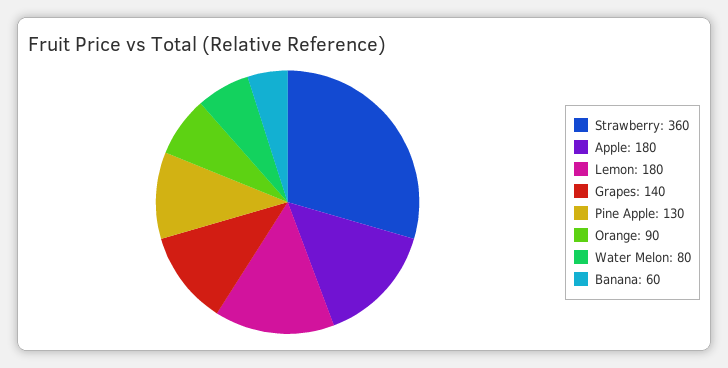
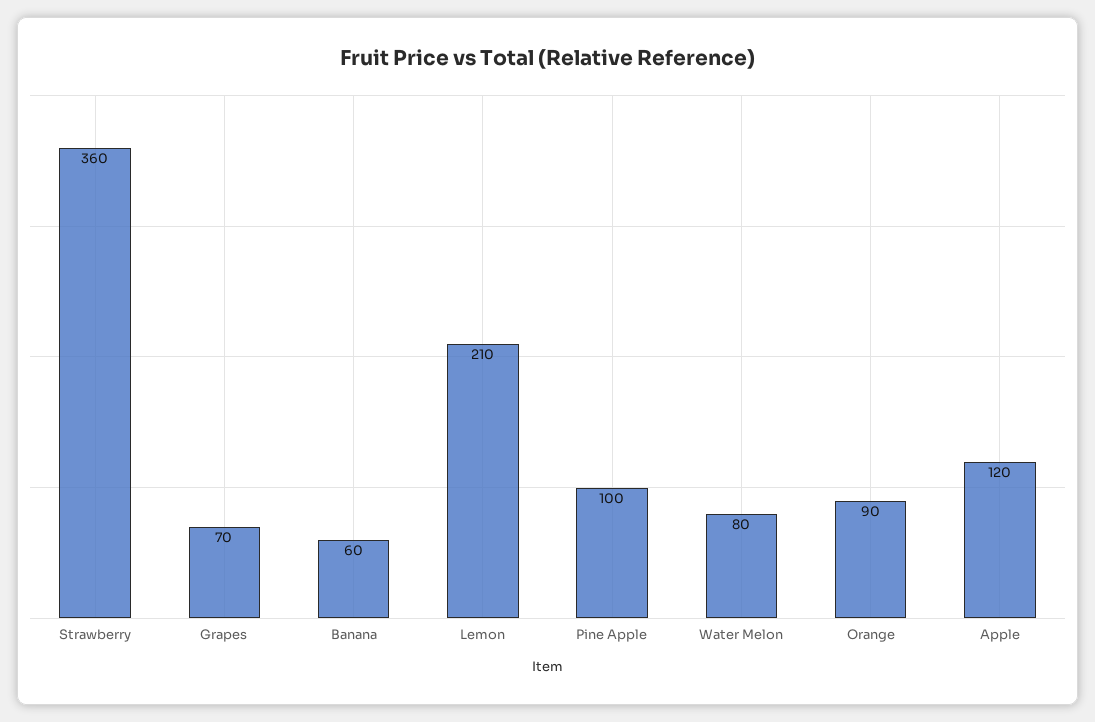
  {
    "Strawberry": 360,
-   "Apple": 180,
+   "Apple": 120,
-   "Lemon": 180,
+   "Lemon": 210,
-   "Grapes": 140,
+   "Grapes": 70,
-   "Pine Apple": 130,
+   "Pine Apple": 100,
    "Orange": 90,
    "Water Melon": 80,
    "Banana": 60
  }

